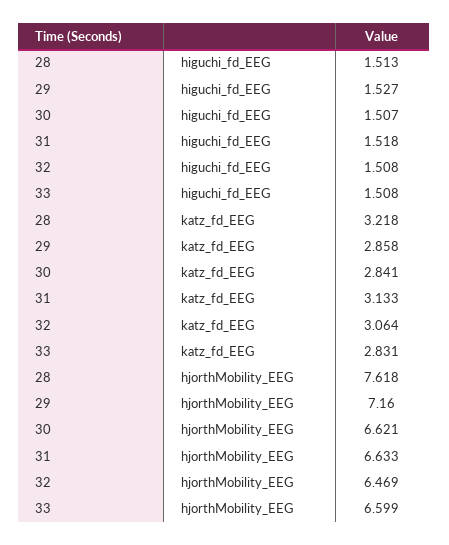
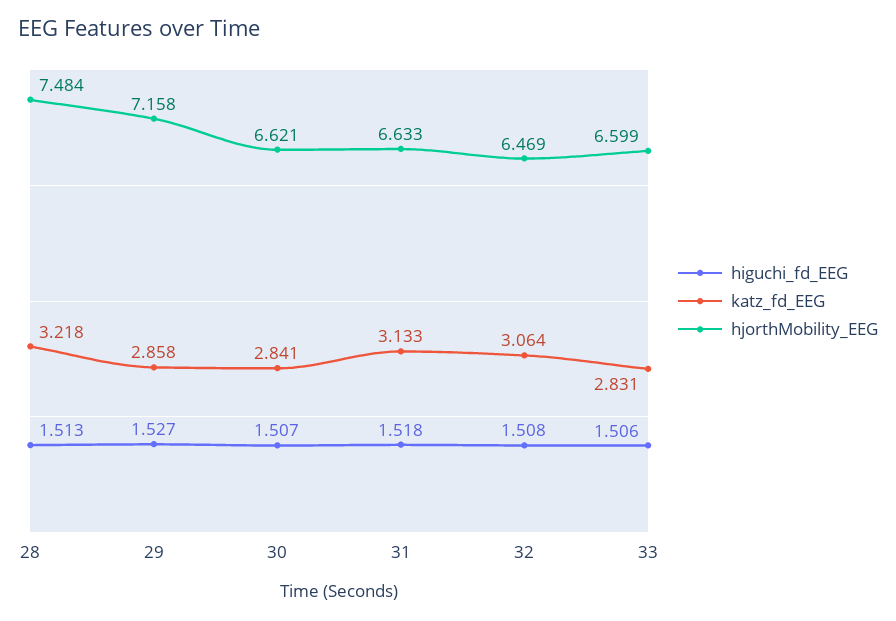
  {
    "higuchi_fd_EEG": {
      "28": 1.513,
      "29": 1.527,
      "30": 1.507,
      "31": 1.518,
      "32": 1.508,
-     "33": 1.508
+     "33": 1.506
    },
    "katz_fd_EEG": {
      "28": 3.218,
      "29": 2.858,
      "30": 2.841,
      "31": 3.133,
      "32": 3.064,
      "33": 2.831
    },
    "hjorthMobility_EEG": {
-     "28": 7.618,
+     "28": 7.484,
-     "29": 7.16,
+     "29": 7.158,
      "30": 6.621,
      "31": 6.633,
      "32": 6.469,
      "33": 6.599
    }
  }

